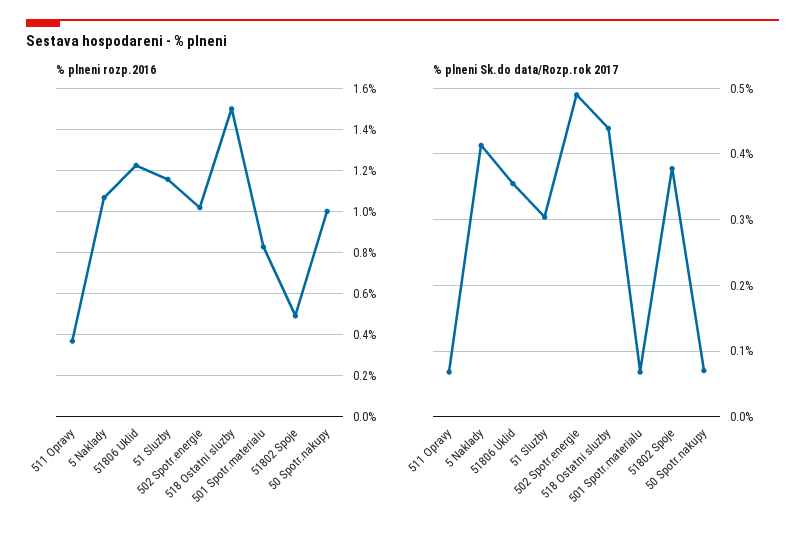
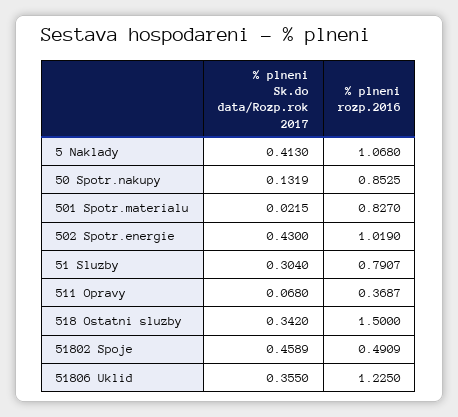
  {
    "% plneni rozp.2016": {
      "511 Opravy": 0.3687,
      "5 Naklady": 1.068,
      "51806 Uklid": 1.225,
-     "51 Sluzby": 1.15,
+     "51 Sluzby": 0.7907,
      "502 Spotr.energie": 1.019,
      "518 Ostatni sluzby": 1.5,
      "501 Spotr.materialu": 0.827,
      "51802 Spoje": 0.4909,
-     "50 Spotr.nakupy": 1
+     "50 Spotr.nakupy": 0.8525
    },
    "% plneni Sk.do data/Rozp.rok 2017": {
      "511 Opravy": 0.068,
      "5 Naklady": 0.413,
      "51806 Uklid": 0.355,
      "51 Sluzby": 0.304,
-     "502 Spotr.energie": 0.49,
+     "502 Spotr.energie": 0.43,
-     "518 Ostatni sluzby": 0.44,
+     "518 Ostatni sluzby": 0.342,
-     "501 Spotr.materialu": 0.07,
+     "501 Spotr.materialu": 0.0215,
-     "51802 Spoje": 0.38,
+     "51802 Spoje": 0.4589,
-     "50 Spotr.nakupy": 0.07
+     "50 Spotr.nakupy": 0.1319
    }
  }

